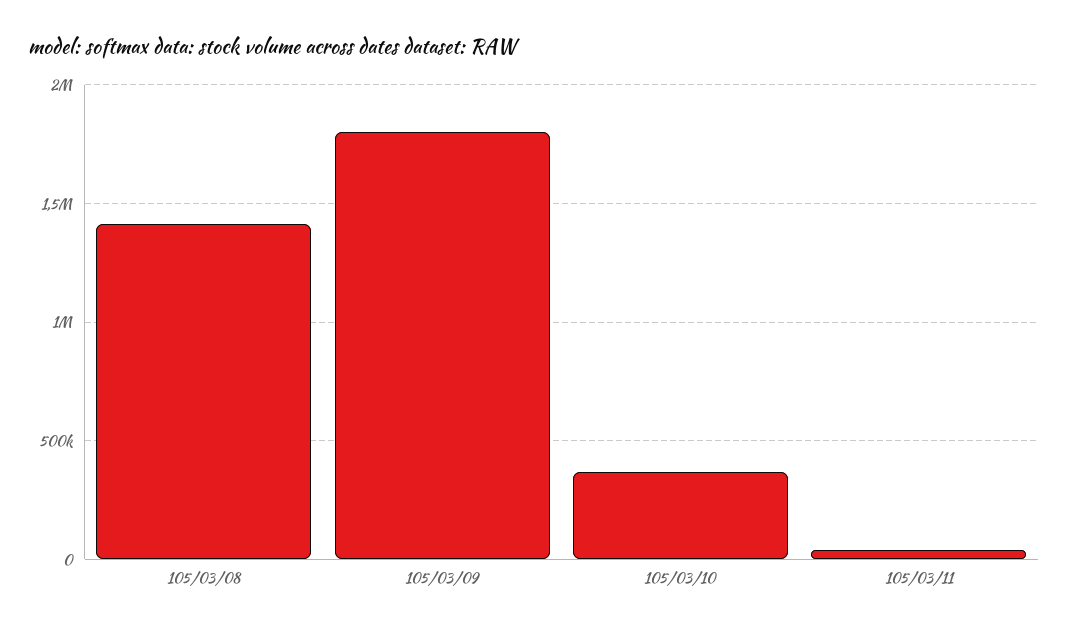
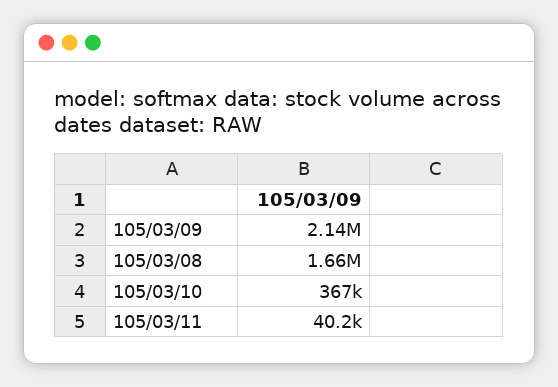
  {
-   "105/03/08": 1400000,
+   "105/03/08": 1660000,
-   "105/03/09": 1800000,
+   "105/03/09": 2140000,
    "105/03/10": 367000,
    "105/03/11": 40200
  }

